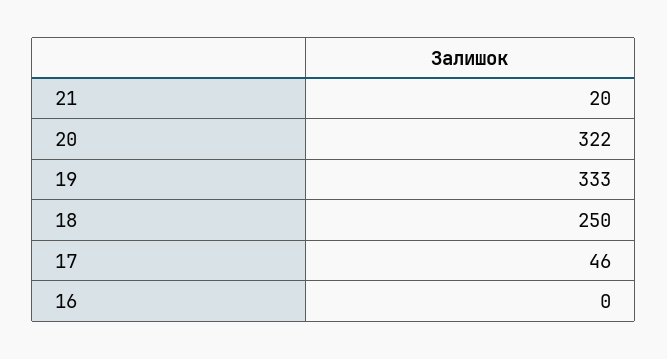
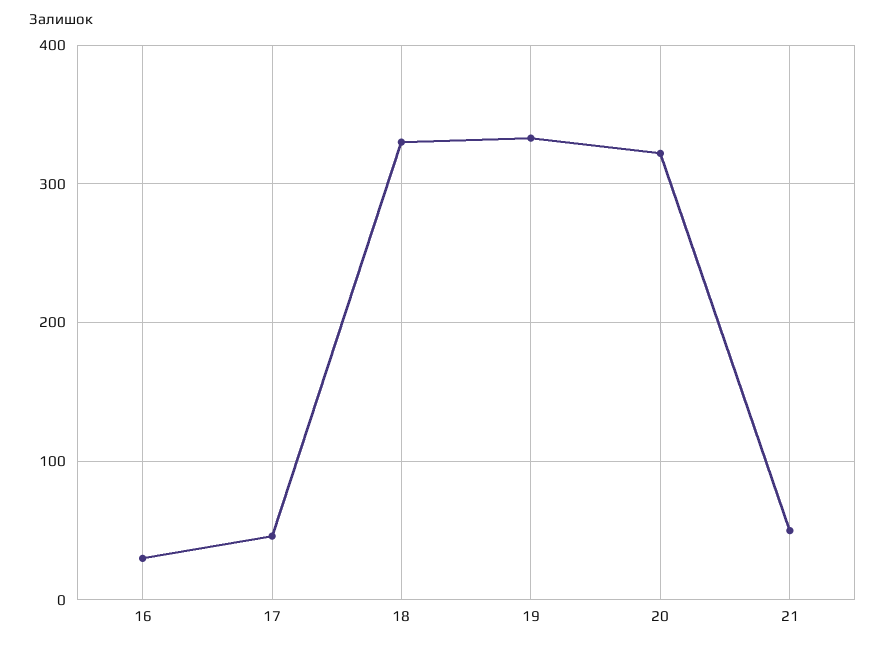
  {
-   "21": 20,
+   "21": 50,
    "20": 322,
    "19": 333,
-   "18": 250,
+   "18": 330,
    "17": 46,
-   "16": 0
+   "16": 30
  }

